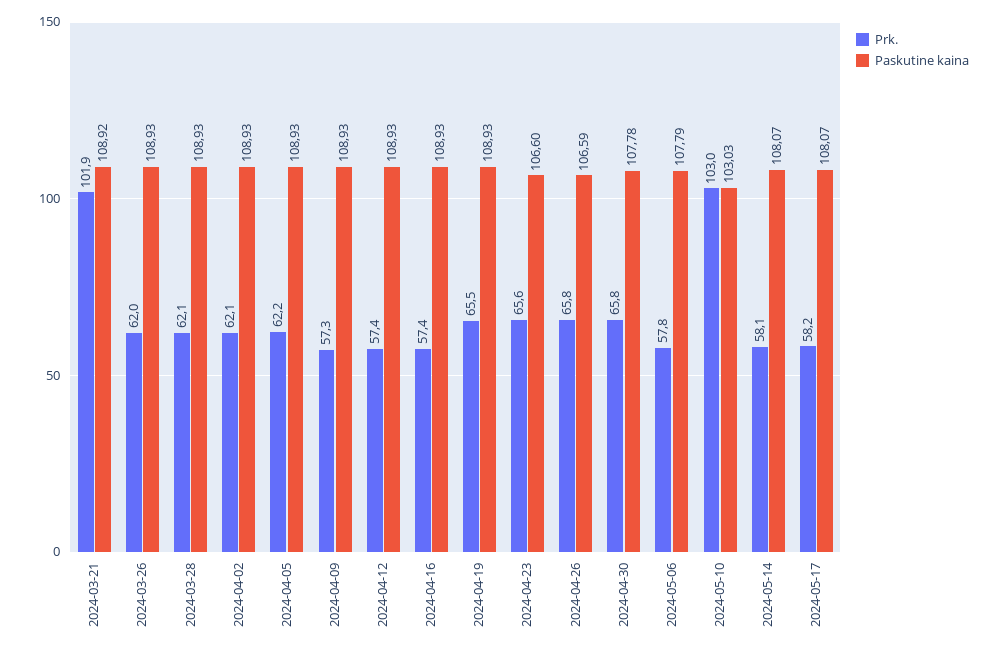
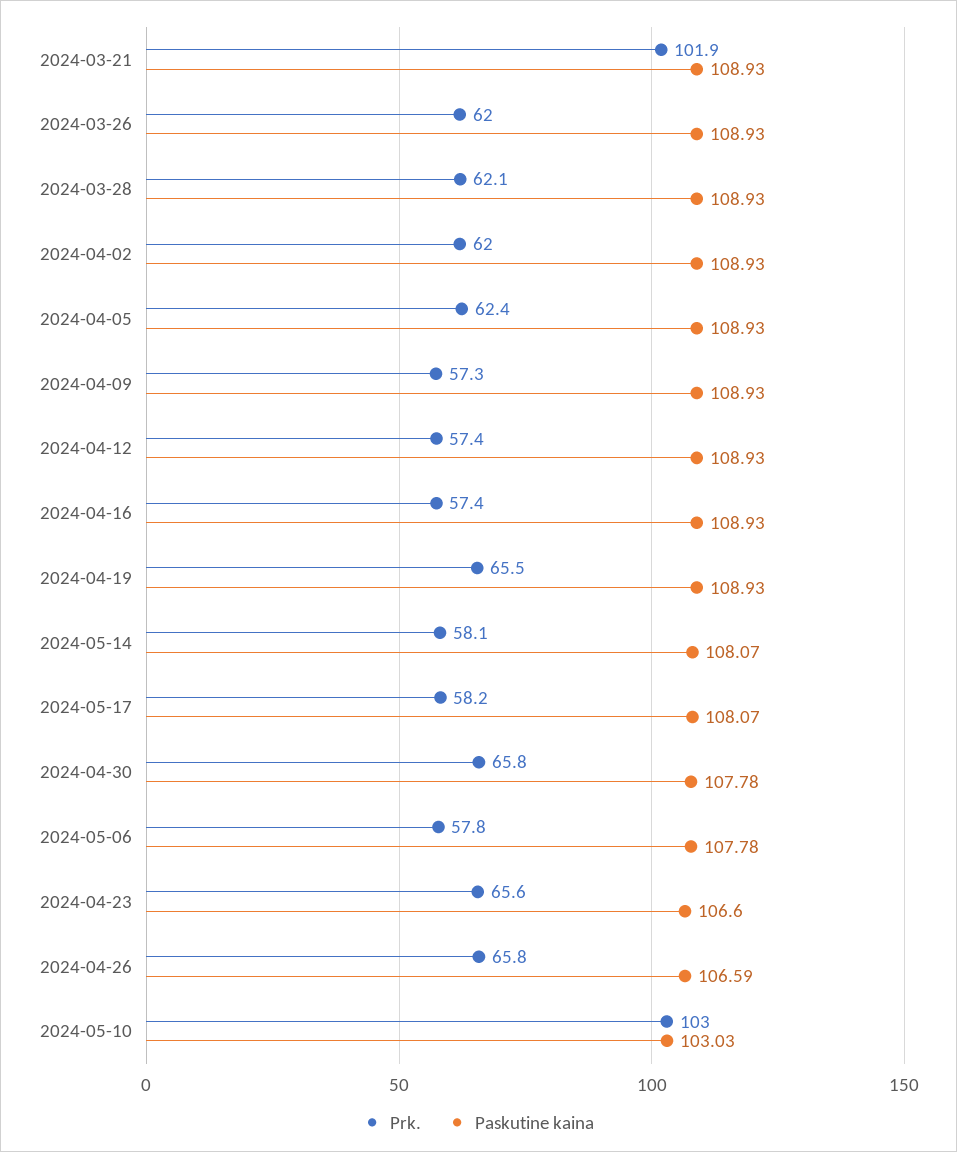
  {
    "Prk.": {
      "2024-03-21": 101.9,
      "2024-03-26": 62,
      "2024-03-28": 62.1,
-     "2024-04-02": 62.1,
+     "2024-04-02": 62,
-     "2024-04-05": 62.2,
+     "2024-04-05": 62.4,
      "2024-04-09": 57.3,
      "2024-04-12": 57.4,
      "2024-04-16": 57.4,
      "2024-04-19": 65.5,
      "2024-04-23": 65.6,
      "2024-04-26": 65.8,
      "2024-04-30": 65.8,
      "2024-05-06": 57.8,
      "2024-05-10": 103,
      "2024-05-14": 58.1,
      "2024-05-17": 58.2
    },
    "Paskutine kaina": {
-     "2024-03-21": 108.92,
+     "2024-03-21": 108.93,
      "2024-03-26": 108.93,
      "2024-03-28": 108.93,
      "2024-04-02": 108.93,
      "2024-04-05": 108.93,
      "2024-04-09": 108.93,
      "2024-04-12": 108.93,
      "2024-04-16": 108.93,
      "2024-04-19": 108.93,
      "2024-04-23": 106.6,
      "2024-04-26": 106.59,
      "2024-04-30": 107.78,
-     "2024-05-06": 107.79,
+     "2024-05-06": 107.78,
      "2024-05-10": 103.03,
      "2024-05-14": 108.07,
      "2024-05-17": 108.07
    }
  }

